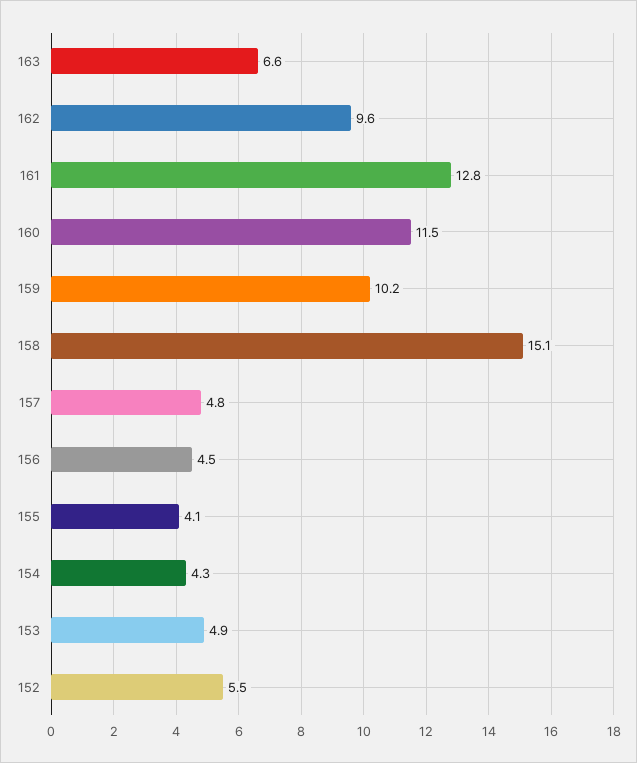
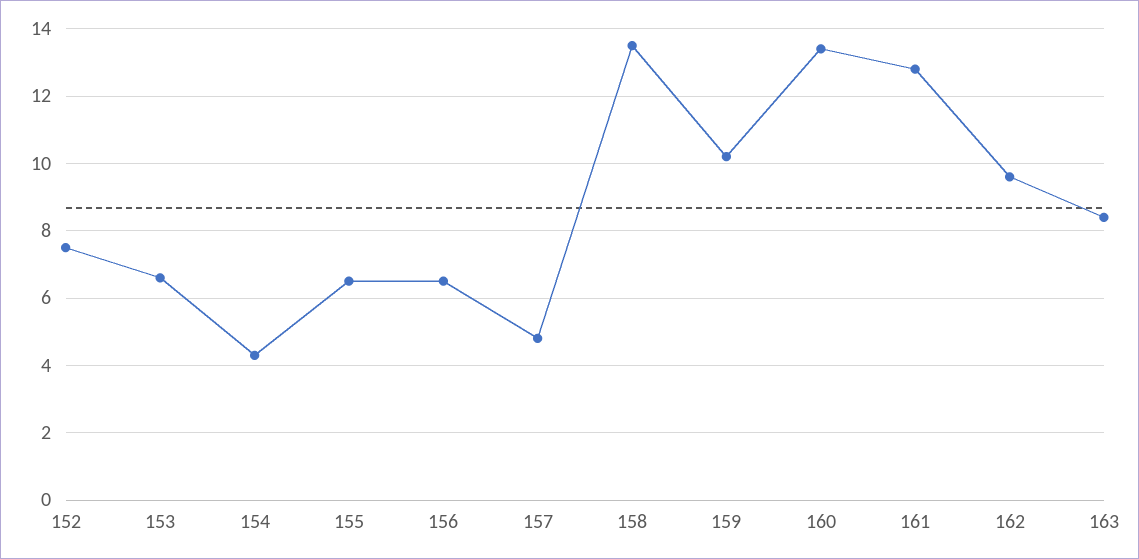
  {
-   "163": 6.6,
+   "163": 8.5,
    "162": 9.6,
    "161": 12.8,
-   "160": 11.5,
+   "160": 13.5,
    "159": 10.2,
-   "158": 15.1,
+   "158": 13.5,
    "157": 4.8,
-   "156": 4.5,
+   "156": 6.5,
-   "155": 4.1,
+   "155": 6.5,
    "154": 4.3,
-   "153": 4.9,
+   "153": 6.5,
-   "152": 5.5
+   "152": 7.5
  }

